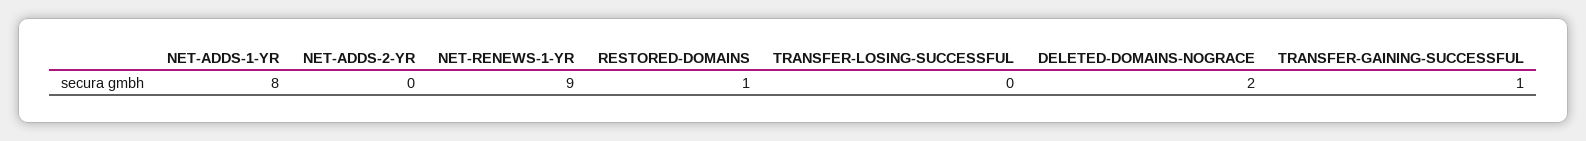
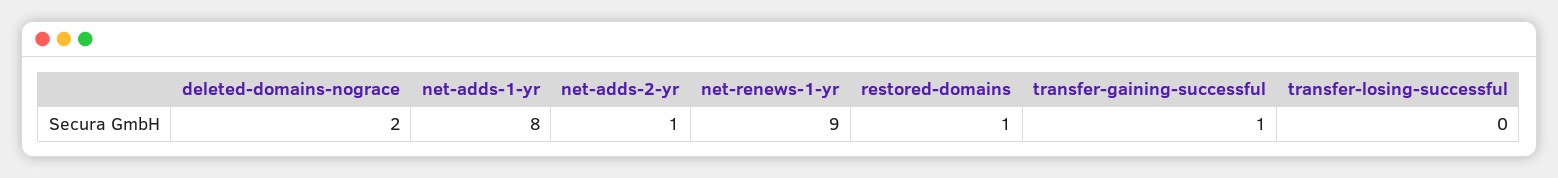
  {
    "NET-ADDS-1-YR": 8,
-   "NET-ADDS-2-YR": 0,
+   "NET-ADDS-2-YR": 1,
    "NET-RENEWS-1-YR": 9,
    "RESTORED-DOMAINS": 1,
    "TRANSFER-LOSING-SUCCESSFUL": 0,
    "DELETED-DOMAINS-NOGRACE": 2,
    "TRANSFER-GAINING-SUCCESSFUL": 1
  }

